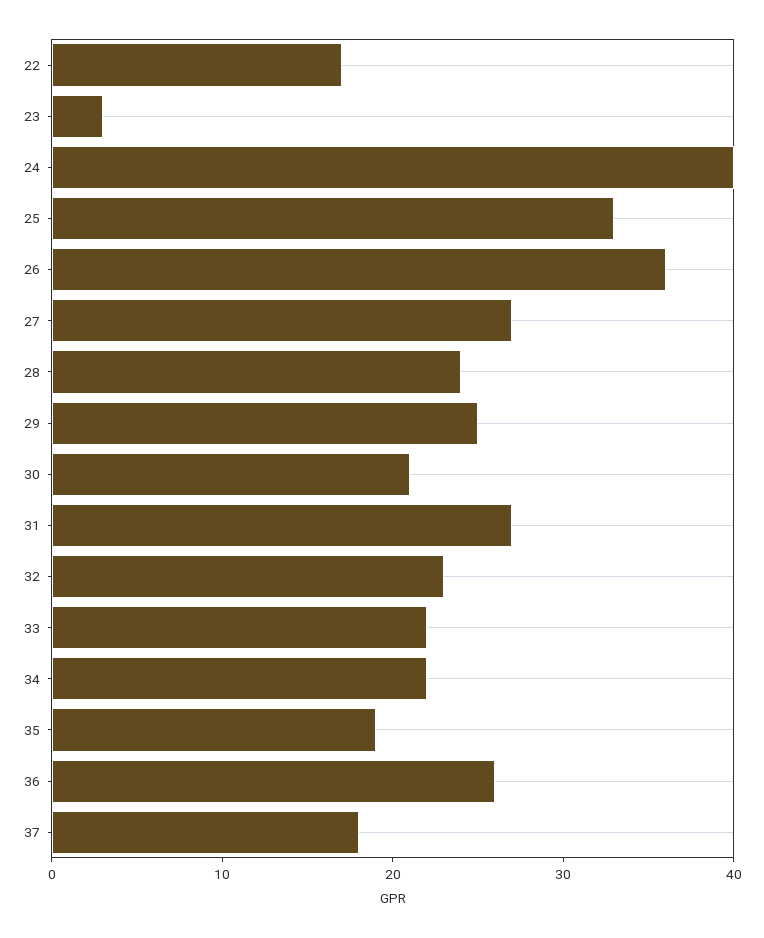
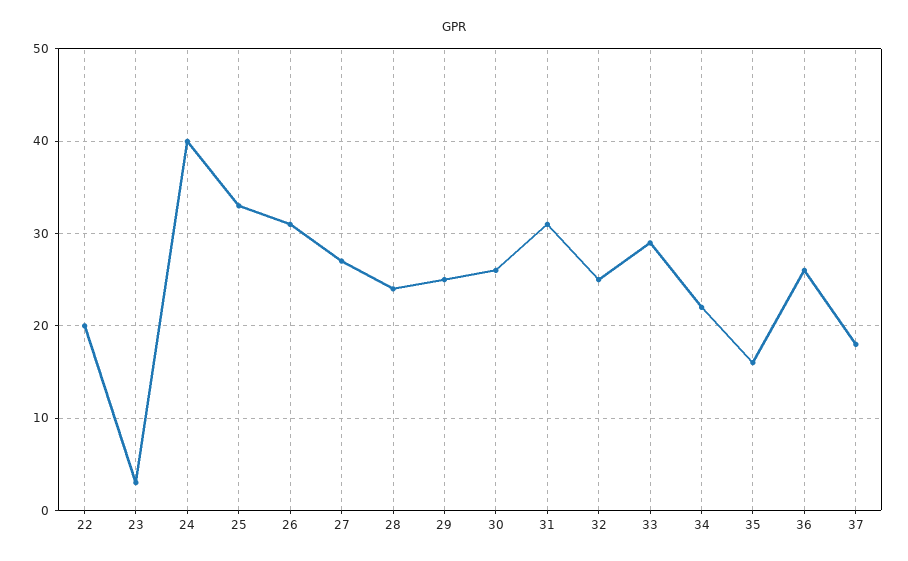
  {
-   "22": 17,
+   "22": 20,
    "23": 3,
    "24": 40,
    "25": 33,
-   "26": 36,
+   "26": 31,
    "27": 27,
    "28": 24,
    "29": 25,
-   "30": 21,
+   "30": 26,
-   "31": 27,
+   "31": 31,
-   "32": 23,
+   "32": 25,
-   "33": 22,
+   "33": 29,
    "34": 22,
-   "35": 19,
+   "35": 16,
    "36": 26,
    "37": 18
  }

